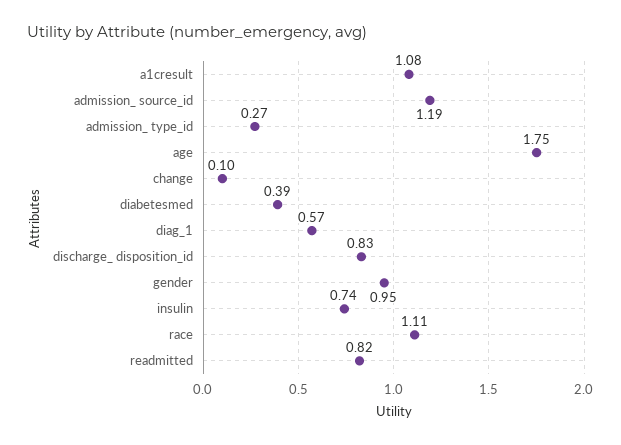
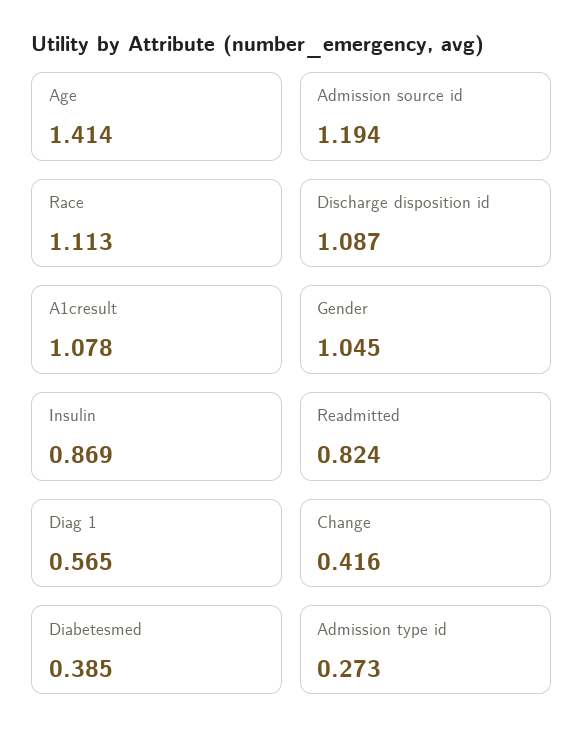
  {
    "a1cresult": 1.078,
    "admission_ source_id": 1.194,
    "admission_ type_id": 0.273,
-   "age": 1.75,
+   "age": 1.414,
-   "change": 0.1,
+   "change": 0.416,
    "diabetesmed": 0.385,
    "diag_1": 0.565,
-   "discharge_ disposition_id": 0.83,
+   "discharge_ disposition_id": 1.087,
-   "gender": 0.95,
+   "gender": 1.045,
-   "insulin": 0.74,
+   "insulin": 0.869,
    "race": 1.113,
    "readmitted": 0.824
  }

